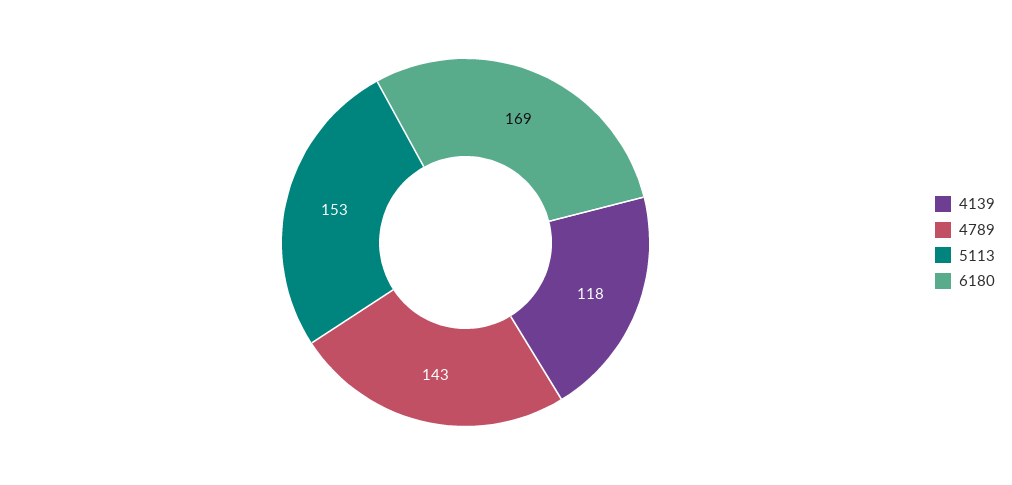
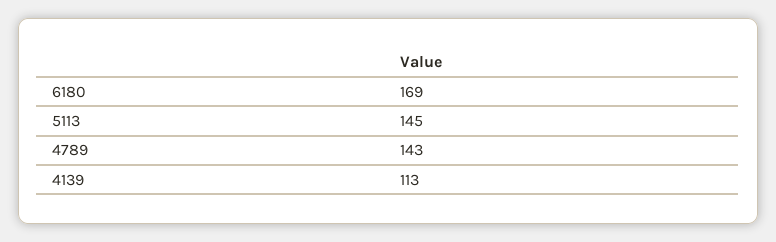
  {
-   "4139": 118,
+   "4139": 113,
    "4789": 143,
-   "5113": 153,
+   "5113": 145,
    "6180": 169
  }

